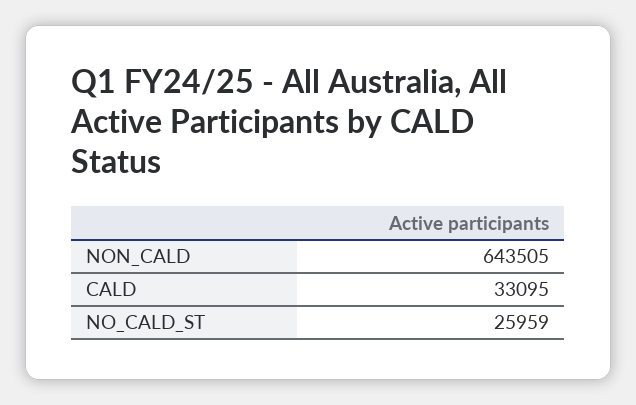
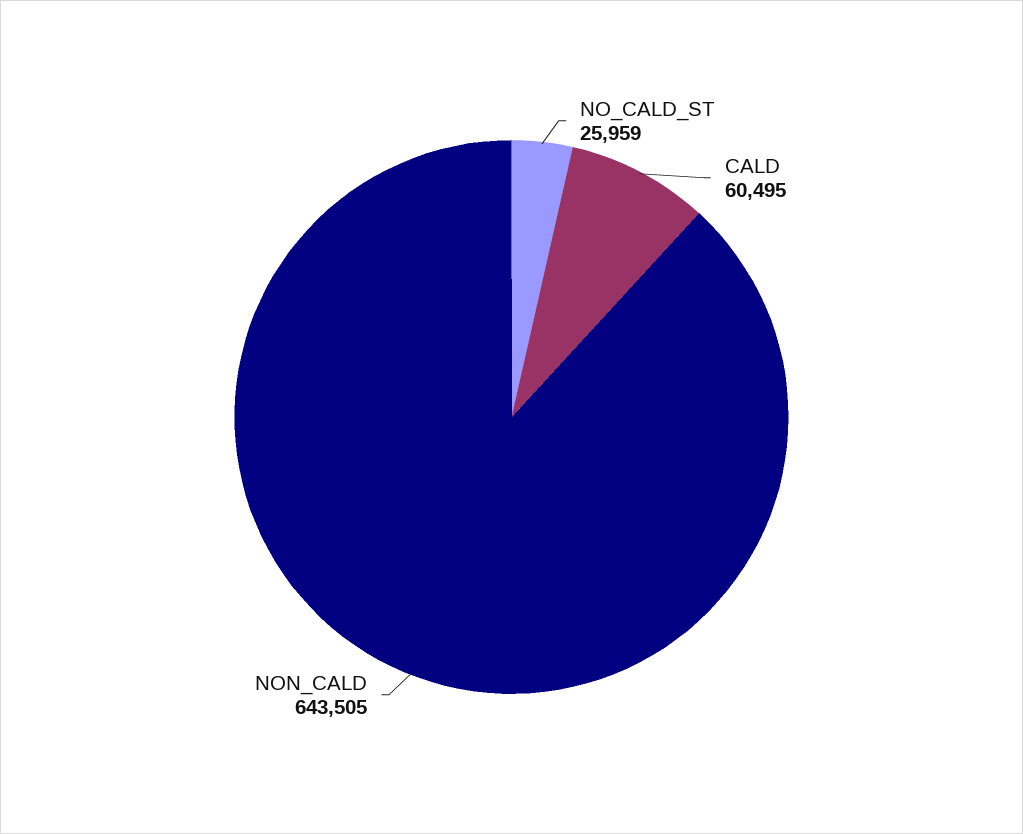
  {
    "NON_CALD": 643505,
-   "CALD": 33095,
+   "CALD": 60495,
    "NO_CALD_ST": 25959
  }

